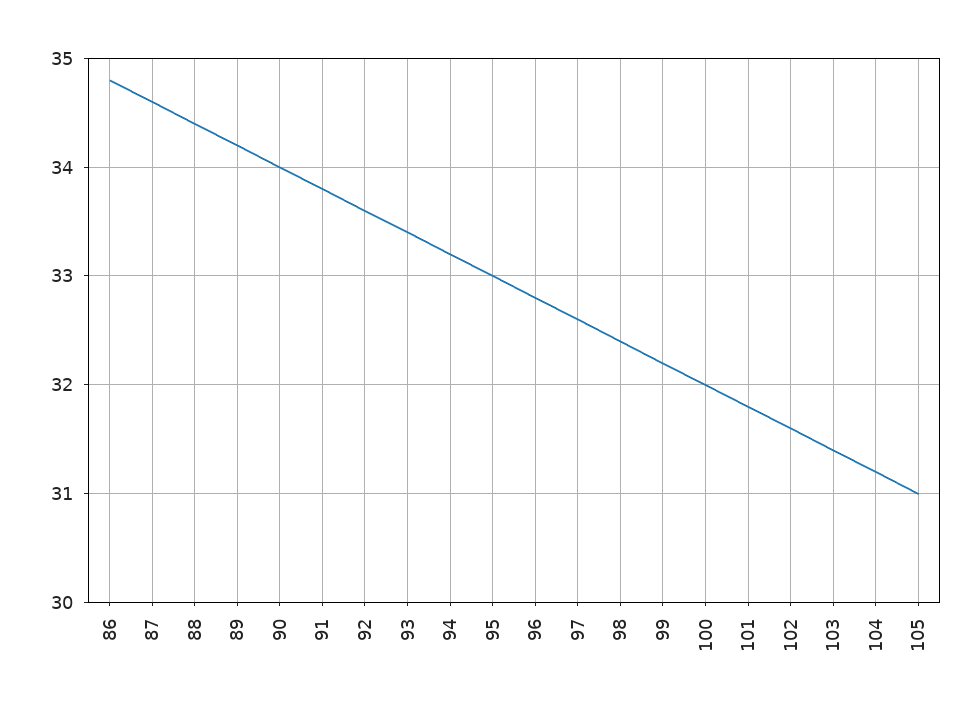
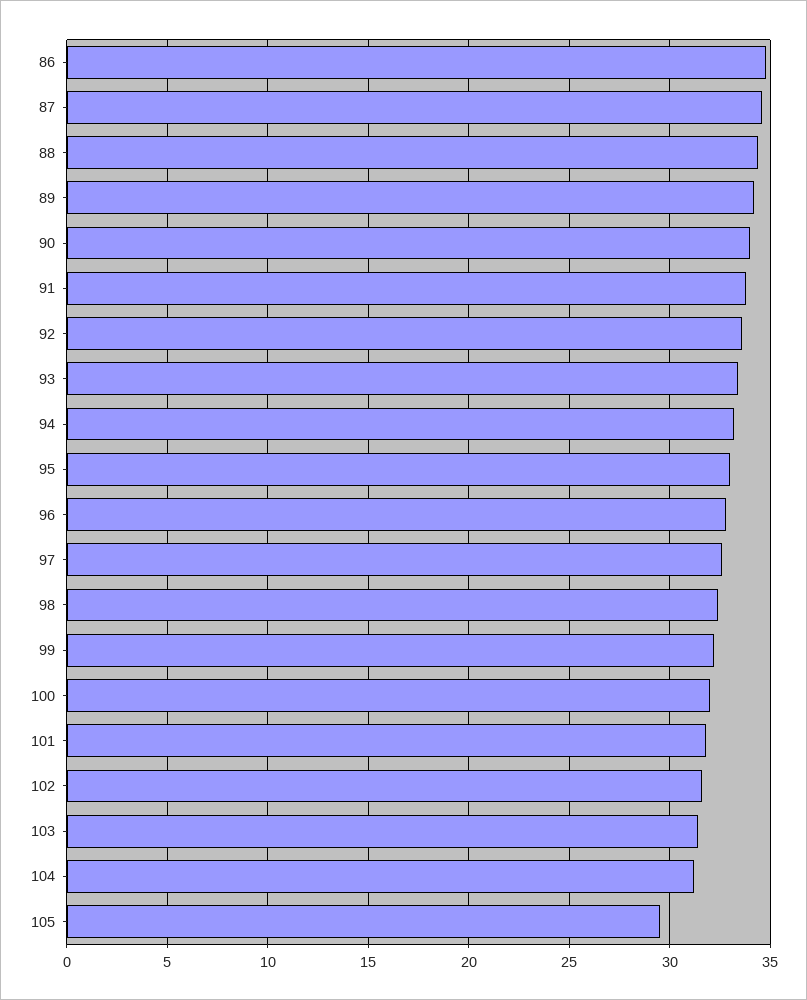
  {
    "86": 34.8,
    "87": 34.6,
    "88": 34.4,
    "89": 34.2,
    "90": 34,
    "91": 33.8,
    "92": 33.6,
    "93": 33.4,
    "94": 33.2,
    "95": 33,
    "96": 32.8,
    "97": 32.6,
    "98": 32.4,
    "99": 32.2,
    "100": 32,
    "101": 31.8,
    "102": 31.6,
    "103": 31.4,
    "104": 31.2,
-   "105": 31
+   "105": 29.5
  }

